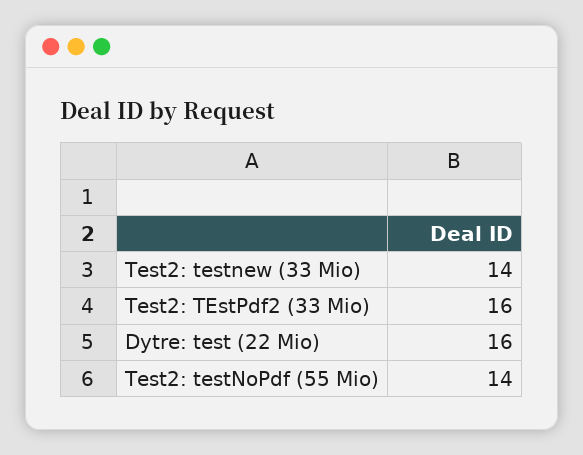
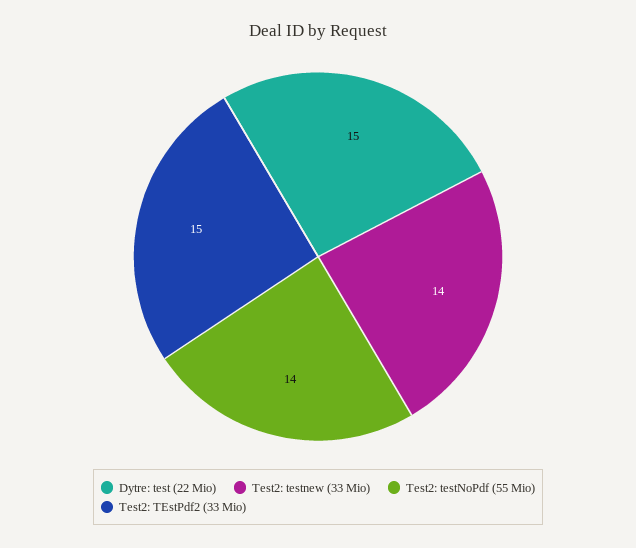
  {
    "Test2: testnew (33 Mio)": 14,
-   "Test2: TEstPdf2 (33 Mio)": 16,
+   "Test2: TEstPdf2 (33 Mio)": 15,
-   "Dytre: test (22 Mio)": 16,
+   "Dytre: test (22 Mio)": 15,
    "Test2: testNoPdf (55 Mio)": 14
  }

